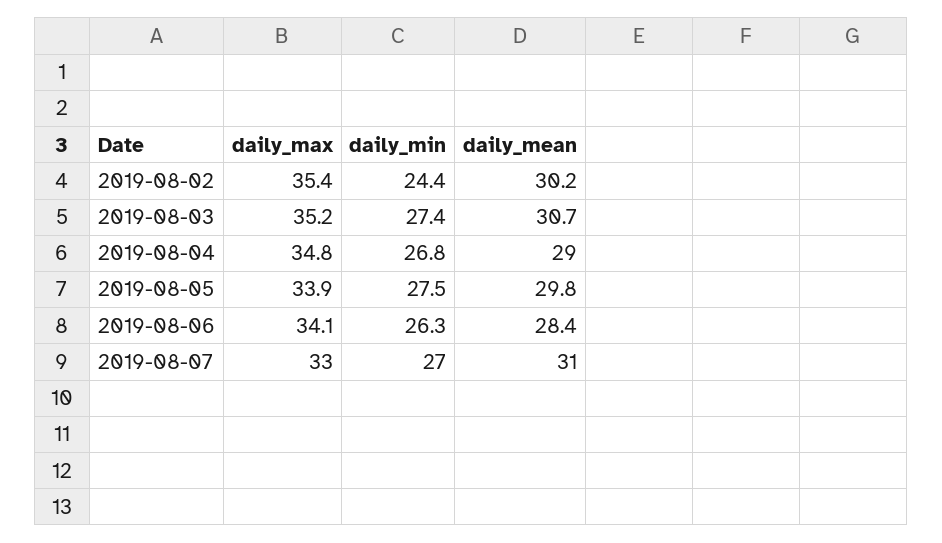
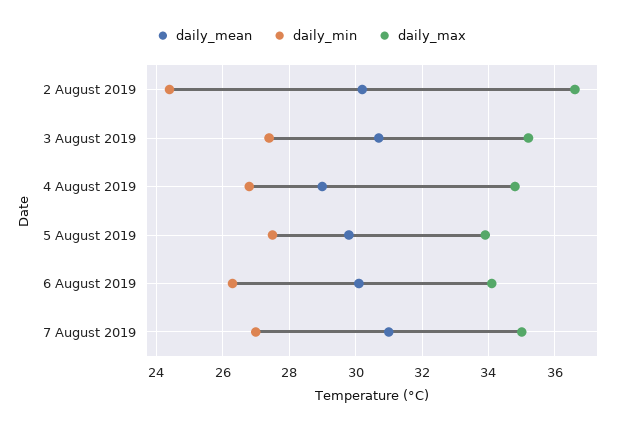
  {
    "daily_max": {
-     "2019-08-02": 35.4,
+     "2019-08-02": 36.5,
      "2019-08-03": 35.2,
      "2019-08-04": 34.8,
      "2019-08-05": 33.9,
      "2019-08-06": 34.1,
-     "2019-08-07": 33
+     "2019-08-07": 35
    },
    "daily_min": {
      "2019-08-02": 24.4,
      "2019-08-03": 27.4,
      "2019-08-04": 26.8,
      "2019-08-05": 27.5,
      "2019-08-06": 26.3,
      "2019-08-07": 27
    },
    "daily_mean": {
      "2019-08-02": 30.2,
      "2019-08-03": 30.7,
      "2019-08-04": 29,
      "2019-08-05": 29.8,
-     "2019-08-06": 28.4,
+     "2019-08-06": 30,
      "2019-08-07": 31
    }
  }

